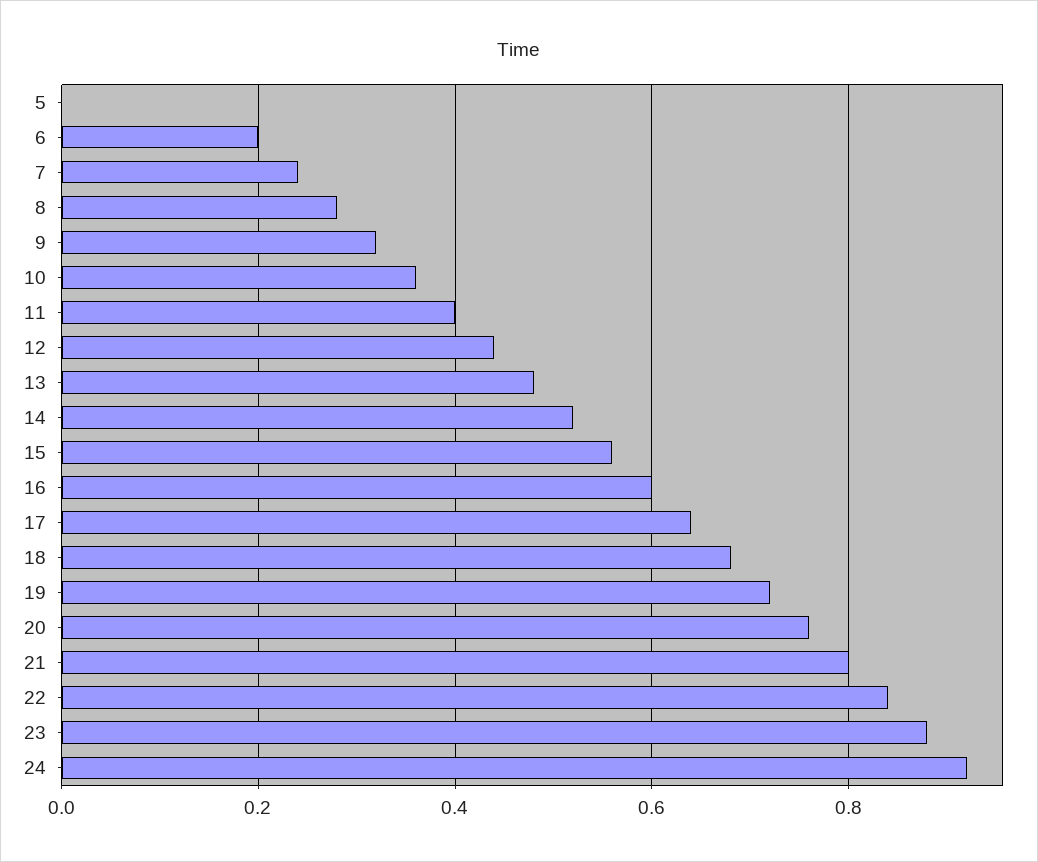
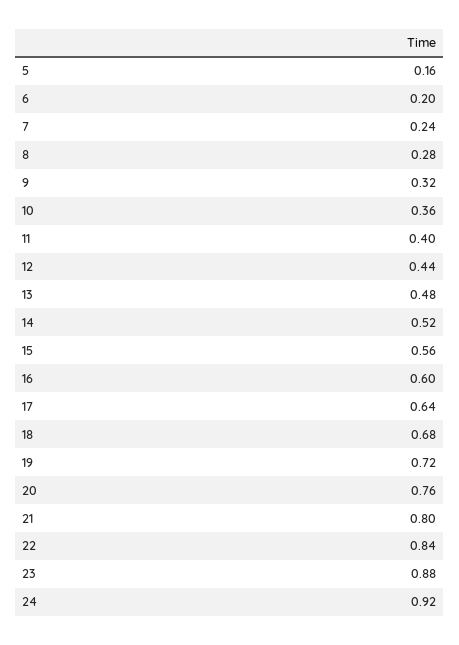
  {
-   "5": 0,
+   "5": 0.16,
    "6": 0.2,
    "7": 0.24,
    "8": 0.28,
    "9": 0.32,
    "10": 0.36,
    "11": 0.4,
    "12": 0.44,
    "13": 0.48,
    "14": 0.52,
    "15": 0.56,
    "16": 0.6,
    "17": 0.64,
    "18": 0.68,
    "19": 0.72,
    "20": 0.76,
    "21": 0.8,
    "22": 0.84,
    "23": 0.88,
    "24": 0.92
  }

